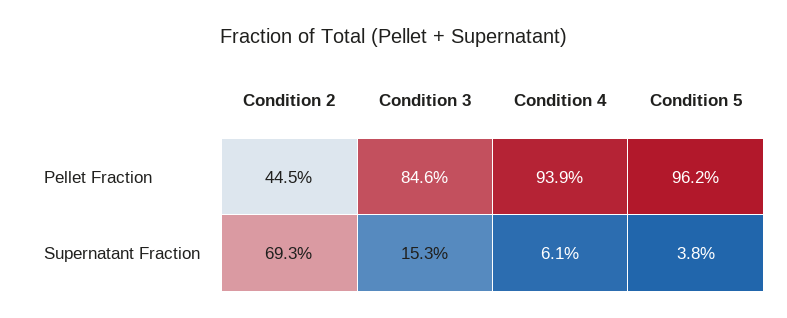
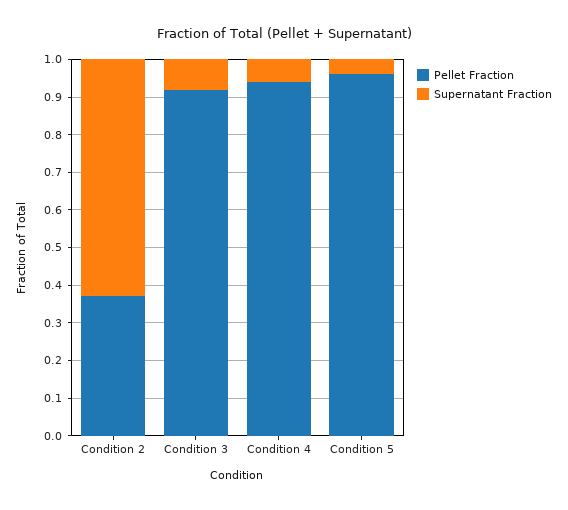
  {
    "Pellet Fraction": {
-     "Condition 2": 0.445,
+     "Condition 2": 0.375,
-     "Condition 3": 0.846,
+     "Condition 3": 0.925,
      "Condition 4": 0.939,
      "Condition 5": 0.962
    },
    "Supernatant Fraction": {
-     "Condition 2": 0.693,
+     "Condition 2": 0.625,
-     "Condition 3": 0.153,
+     "Condition 3": 0.075,
      "Condition 4": 0.061,
      "Condition 5": 0.038
    }
  }

